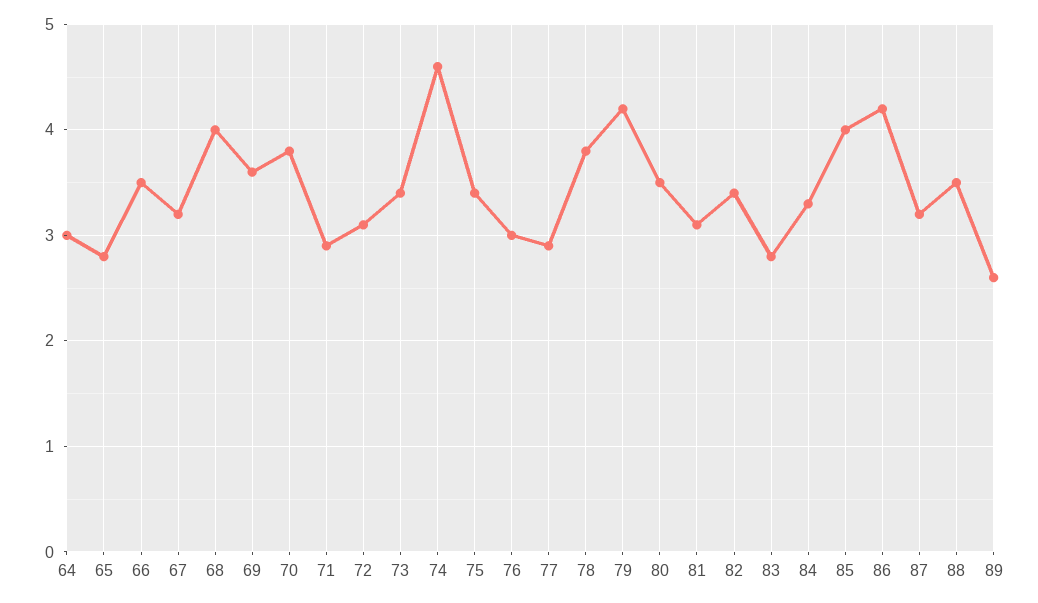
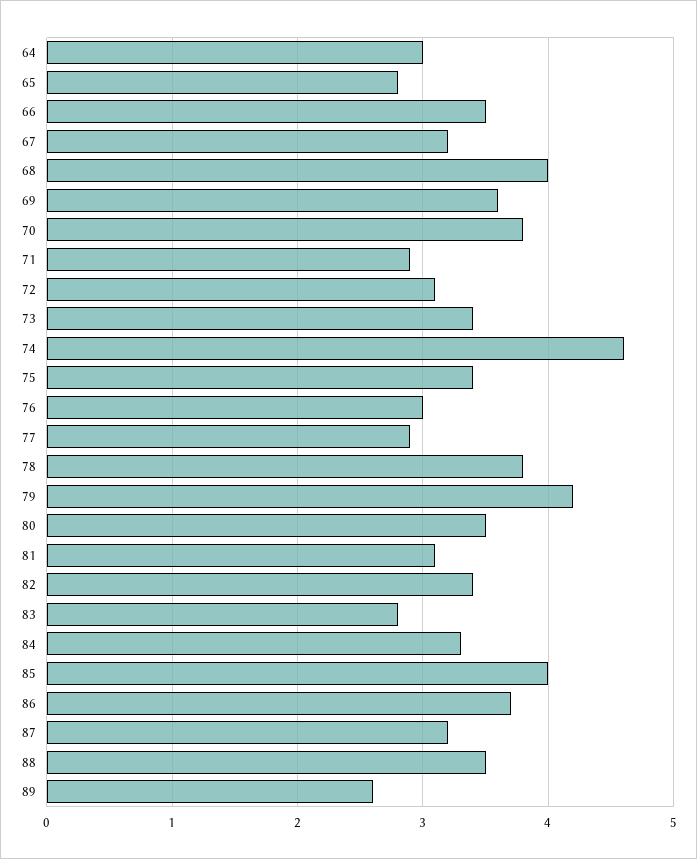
  {
    "64": 3,
    "65": 2.8,
    "66": 3.5,
    "67": 3.2,
    "68": 4,
    "69": 3.6,
    "70": 3.8,
    "71": 2.9,
    "72": 3.1,
    "73": 3.4,
    "74": 4.6,
    "75": 3.4,
    "76": 3,
    "77": 2.9,
    "78": 3.8,
    "79": 4.2,
    "80": 3.5,
    "81": 3.1,
    "82": 3.4,
    "83": 2.8,
    "84": 3.3,
    "85": 4,
-   "86": 4.2,
+   "86": 3.7,
    "87": 3.2,
    "88": 3.5,
    "89": 2.6
  }

